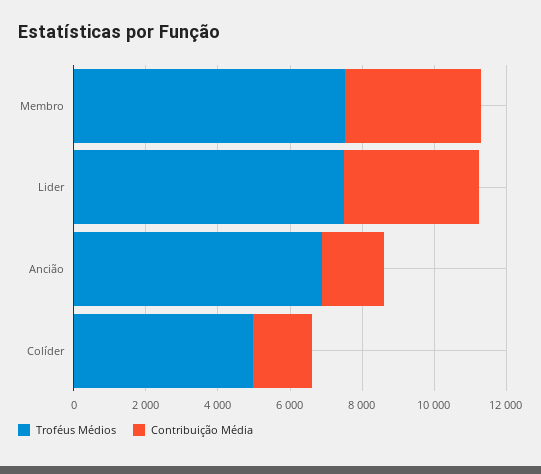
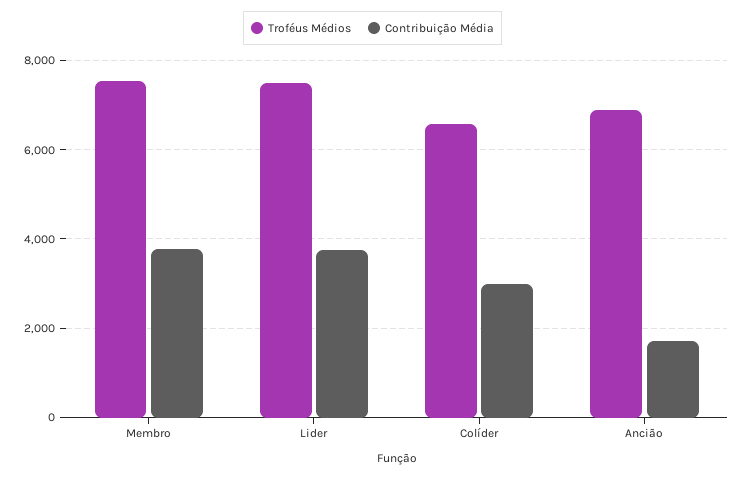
  {
    "Troféus Médios": {
      "Membro": 7600,
      "Lider": 7600,
      "Ancião": 6800,
-     "Colíder": 5000
+     "Colíder": 6600
    },
    "Contribuição Média": {
      "Membro": 3800,
      "Lider": 3800,
      "Ancião": 1800,
-     "Colíder": 1500
+     "Colíder": 3000
    }
  }

